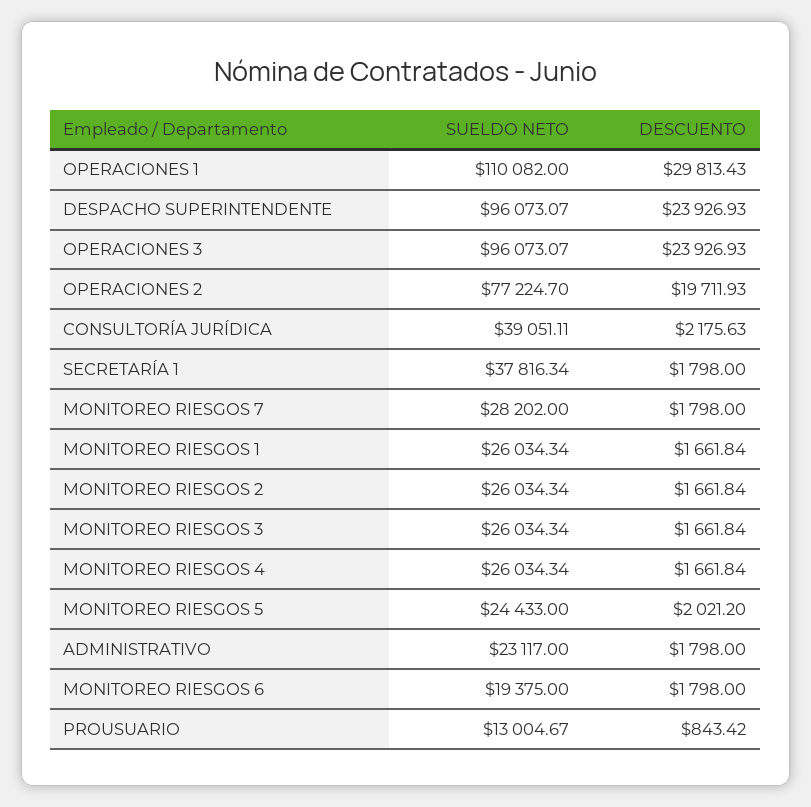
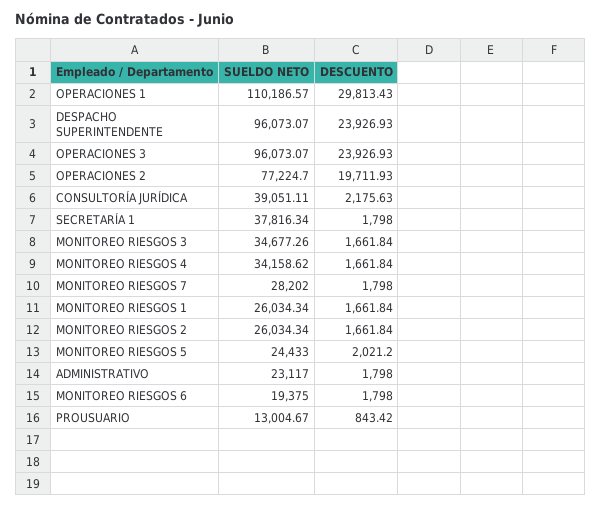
  {
    "SUELDO NETO": {
-     "OPERACIONES 1": 110082,
+     "OPERACIONES 1": 110186.57,
      "DESPACHO SUPERINTENDENTE": 96073.07,
      "OPERACIONES 3": 96073.07,
      "OPERACIONES 2": 77224.7,
      "CONSULTORÍA JURÍDICA": 39051.11,
      "SECRETARÍA 1": 37816.34,
      "MONITOREO RIESGOS 7": 28202,
      "MONITOREO RIESGOS 1": 26034.34,
      "MONITOREO RIESGOS 2": 26034.34,
-     "MONITOREO RIESGOS 3": 26034.34,
+     "MONITOREO RIESGOS 3": 34677.26,
-     "MONITOREO RIESGOS 4": 26034.34,
+     "MONITOREO RIESGOS 4": 34158.62,
      "MONITOREO RIESGOS 5": 24433,
      "ADMINISTRATIVO": 23117,
      "MONITOREO RIESGOS 6": 19375,
      "PROUSUARIO": 13004.67
    },
    "DESCUENTO": {
      "OPERACIONES 1": 29813.43,
      "DESPACHO SUPERINTENDENTE": 23926.93,
      "OPERACIONES 3": 23926.93,
      "OPERACIONES 2": 19711.93,
      "CONSULTORÍA JURÍDICA": 2175.63,
      "SECRETARÍA 1": 1798,
      "MONITOREO RIESGOS 7": 1798,
      "MONITOREO RIESGOS 1": 1661.84,
      "MONITOREO RIESGOS 2": 1661.84,
      "MONITOREO RIESGOS 3": 1661.84,
      "MONITOREO RIESGOS 4": 1661.84,
      "MONITOREO RIESGOS 5": 2021.2,
      "ADMINISTRATIVO": 1798,
      "MONITOREO RIESGOS 6": 1798,
      "PROUSUARIO": 843.42
    }
  }

